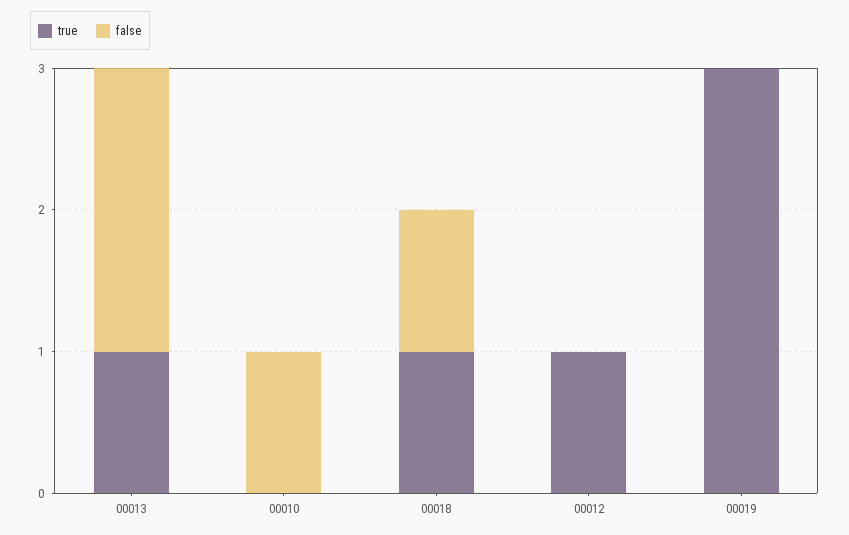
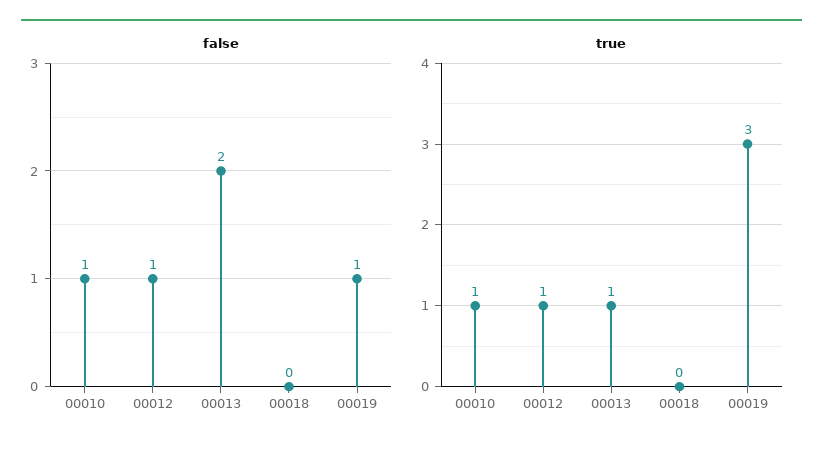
  {
    "true": {
      "00013": 1,
-     "00010": 0,
+     "00010": 1,
-     "00018": 1,
+     "00018": 0,
      "00012": 1,
      "00019": 3
    },
    "false": {
      "00013": 2,
      "00010": 1,
-     "00018": 1,
+     "00018": 0,
-     "00012": 0,
+     "00012": 1,
-     "00019": 0
+     "00019": 1
    }
  }

